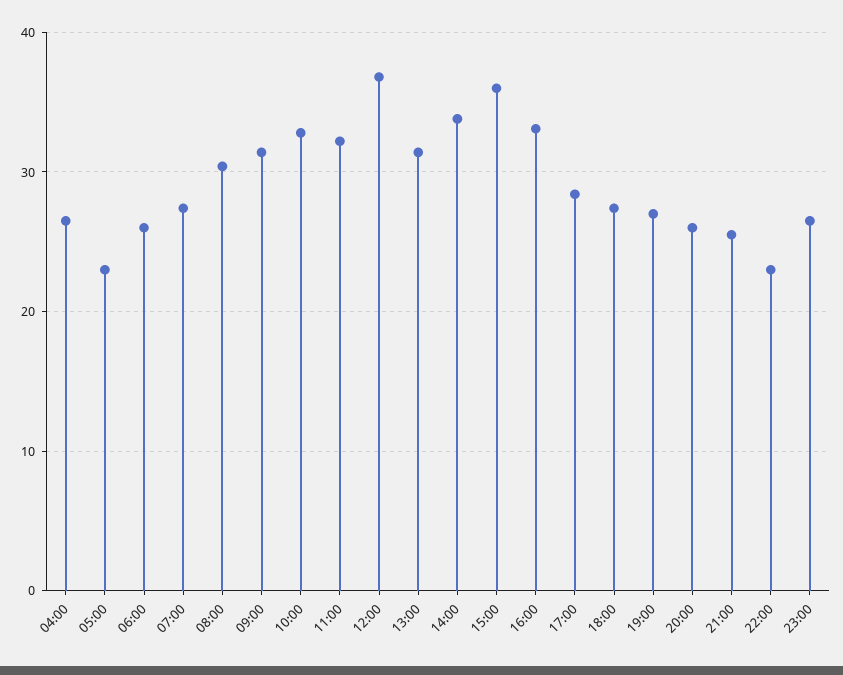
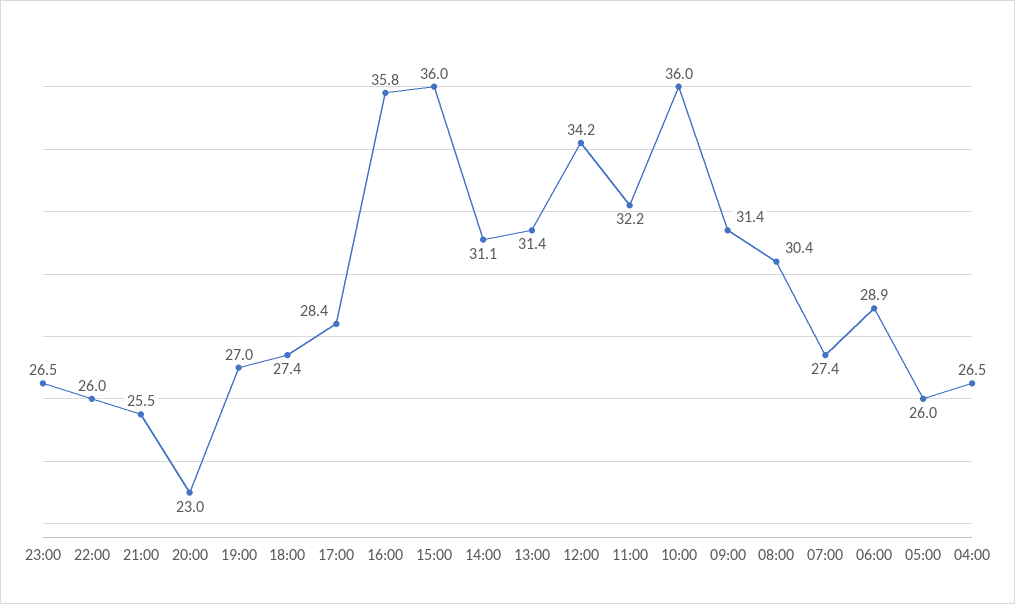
  {
    "04:00": 26.5,
-   "05:00": 23,
+   "05:00": 26,
-   "06:00": 26,
+   "06:00": 28.9,
    "07:00": 27.4,
    "08:00": 30.4,
    "09:00": 31.4,
-   "10:00": 33,
+   "10:00": 36,
    "11:00": 32.2,
-   "12:00": 37,
+   "12:00": 34.2,
    "13:00": 31.4,
-   "14:00": 34,
+   "14:00": 31.1,
    "15:00": 36,
-   "16:00": 33,
+   "16:00": 35.8,
    "17:00": 28.4,
    "18:00": 27.4,
    "19:00": 27,
-   "20:00": 26,
+   "20:00": 23,
    "21:00": 25.5,
-   "22:00": 23,
+   "22:00": 26,
    "23:00": 26.5
  }

